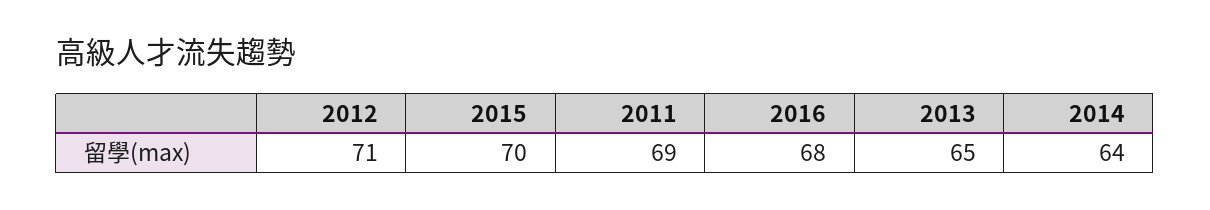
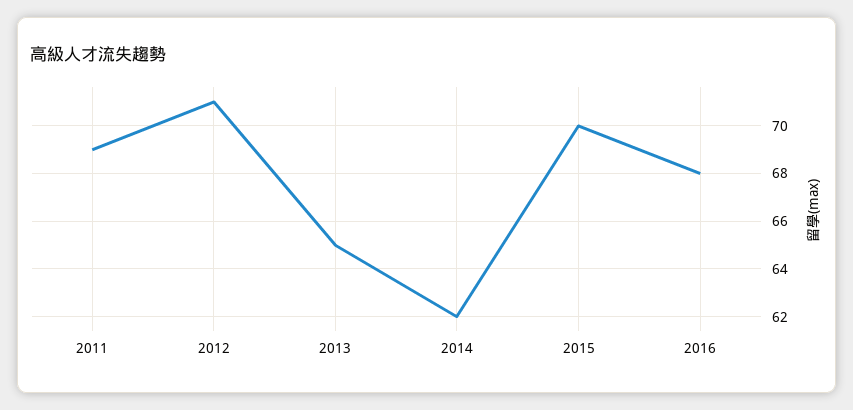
  {
    "2012": 71,
    "2015": 70,
    "2011": 69,
    "2016": 68,
    "2013": 65,
-   "2014": 64
+   "2014": 62
  }

